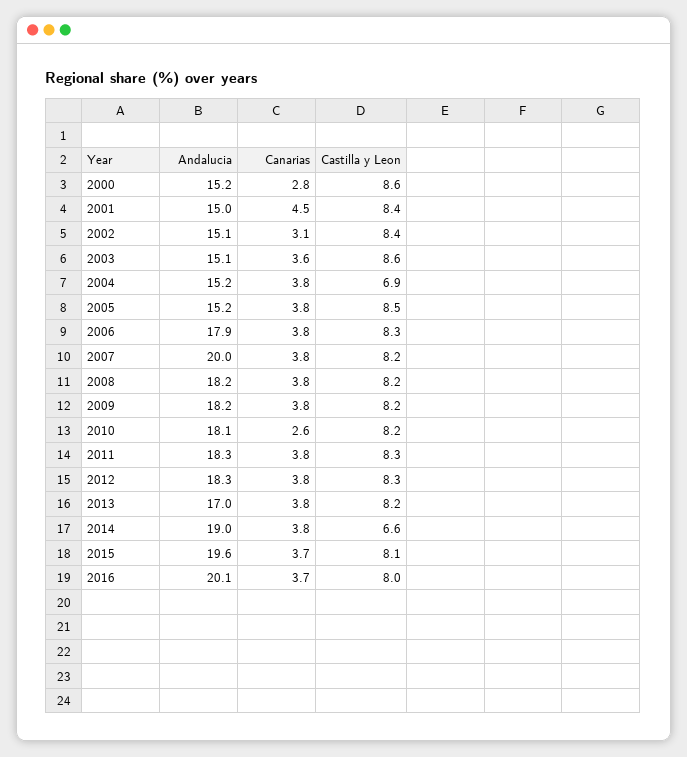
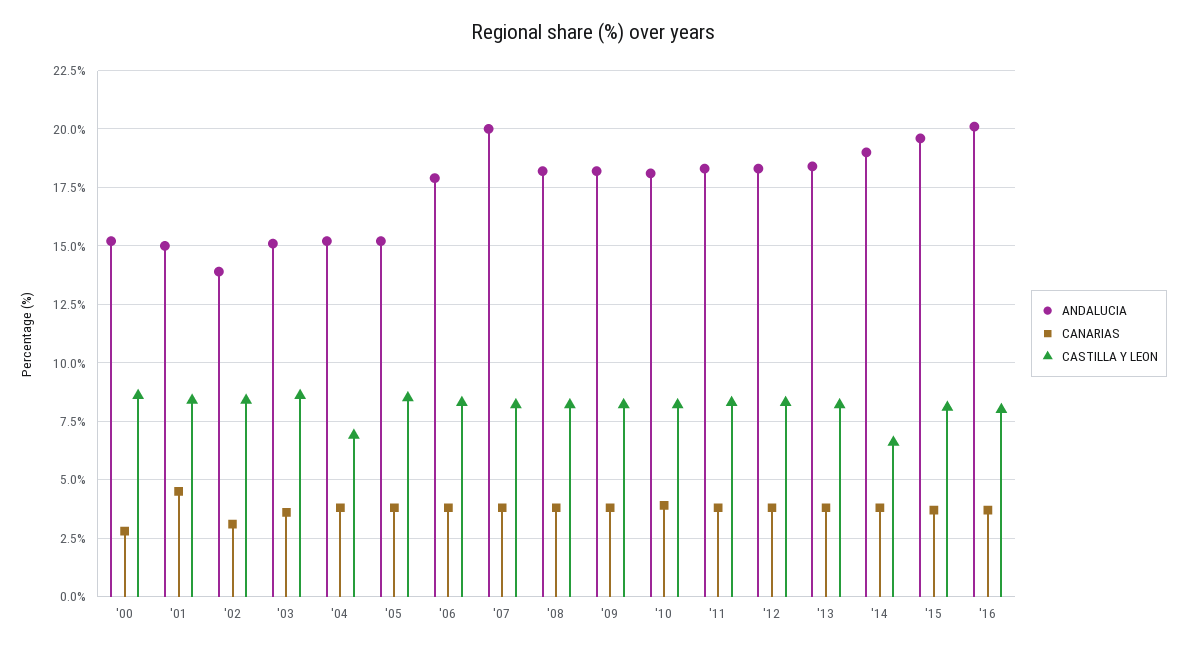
  {
    "Andalucia": {
      "2000": 15.2,
      "2001": 15,
-     "2002": 15.1,
+     "2002": 14,
      "2003": 15.1,
      "2004": 15.2,
      "2005": 15.2,
      "2006": 17.9,
      "2007": 20,
      "2008": 18.2,
      "2009": 18.2,
      "2010": 18.1,
      "2011": 18.3,
      "2012": 18.3,
-     "2013": 17,
+     "2013": 18.5,
      "2014": 19,
      "2015": 19.6,
      "2016": 20.1
    },
    "Canarias": {
      "2000": 2.8,
      "2001": 4.5,
      "2002": 3.1,
      "2003": 3.6,
      "2004": 3.8,
      "2005": 3.8,
      "2006": 3.8,
      "2007": 3.8,
      "2008": 3.8,
      "2009": 3.8,
-     "2010": 2.6,
+     "2010": 4,
      "2011": 3.8,
      "2012": 3.8,
      "2013": 3.8,
      "2014": 3.8,
      "2015": 3.7,
      "2016": 3.7
    },
    "Castilla y Leon": {
      "2000": 8.6,
      "2001": 8.4,
      "2002": 8.4,
      "2003": 8.6,
      "2004": 6.9,
      "2005": 8.5,
      "2006": 8.3,
      "2007": 8.2,
      "2008": 8.2,
      "2009": 8.2,
      "2010": 8.2,
      "2011": 8.3,
      "2012": 8.3,
      "2013": 8.2,
      "2014": 6.6,
      "2015": 8.1,
      "2016": 8
    }
  }

